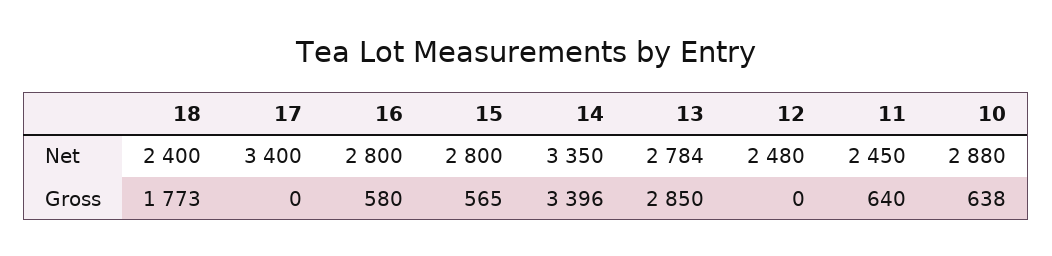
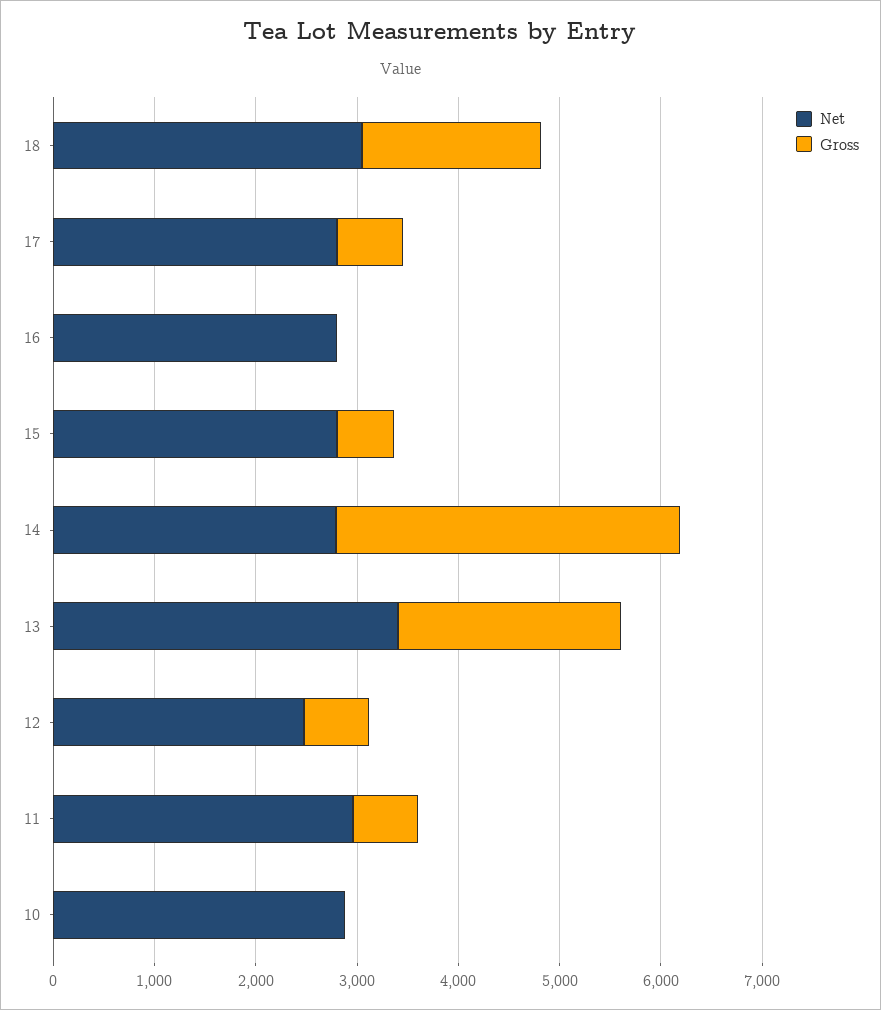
  {
    "Net": {
-     "18": 2400,
+     "18": 3000,
-     "17": 3400,
+     "17": 2800,
      "16": 2800,
      "15": 2800,
-     "14": 3350,
+     "14": 2800,
-     "13": 2784,
+     "13": 3400,
      "12": 2480,
-     "11": 2450,
+     "11": 3000,
      "10": 2880
    },
    "Gross": {
      "18": 1773,
-     "17": 0,
+     "17": 600,
-     "16": 580,
+     "16": 0,
      "15": 565,
      "14": 3396,
-     "13": 2850,
+     "13": 2200,
-     "12": 0,
+     "12": 600,
      "11": 640,
-     "10": 638
+     "10": 0
    }
  }

